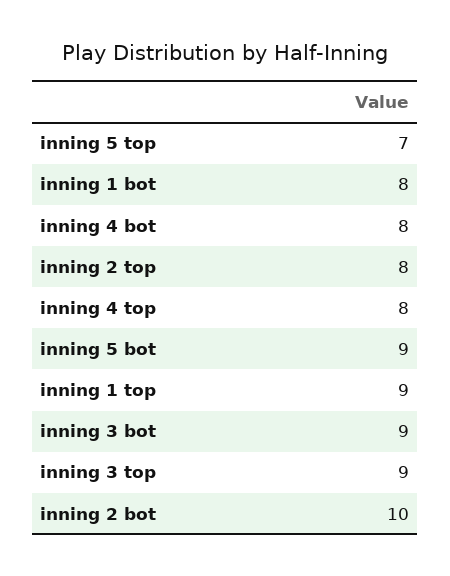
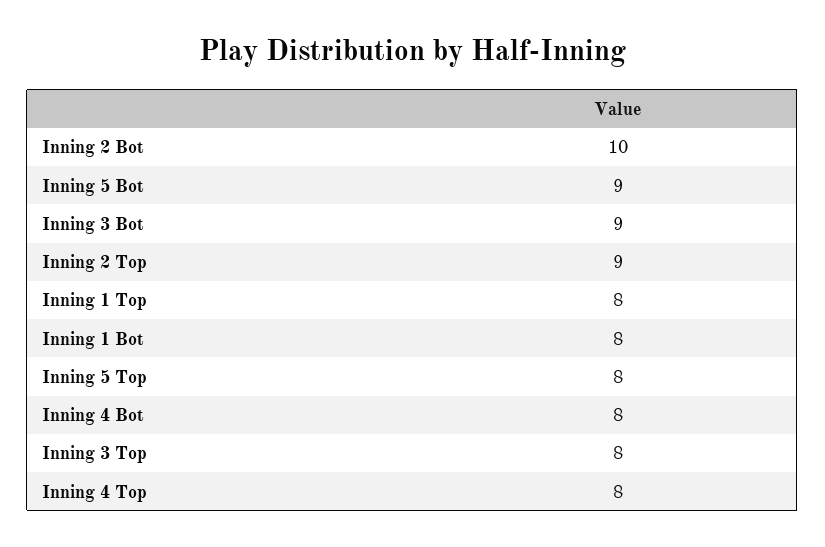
  {
-   "inning 5 top": 7,
+   "inning 5 top": 8,
    "inning 1 bot": 8,
    "inning 4 bot": 8,
-   "inning 2 top": 8,
+   "inning 2 top": 9,
    "inning 4 top": 8,
    "inning 5 bot": 9,
-   "inning 1 top": 9,
+   "inning 1 top": 8,
    "inning 3 bot": 9,
-   "inning 3 top": 9,
+   "inning 3 top": 8,
    "inning 2 bot": 10
  }

